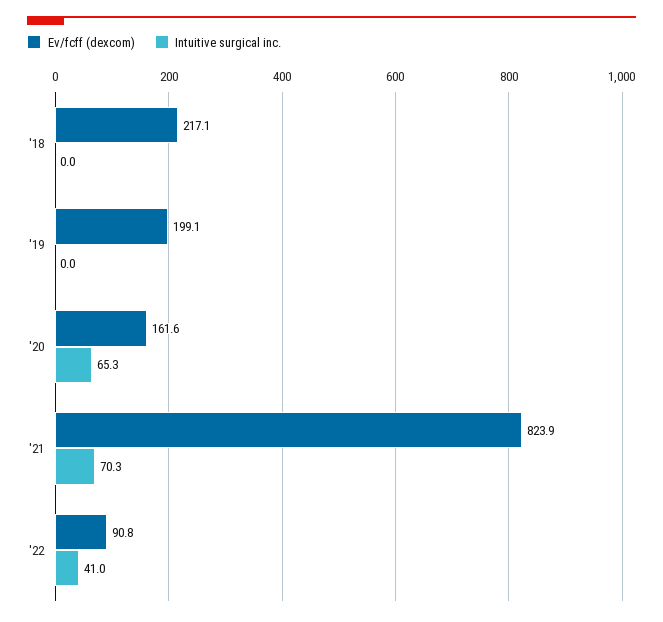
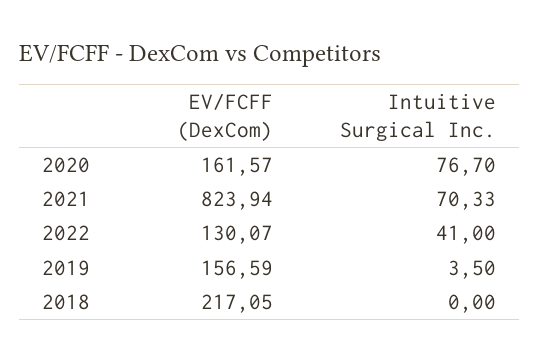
  {
    "Ev/fcff (dexcom)": {
      "'18": 217.05,
-     "'19": 199.1,
+     "'19": 156.59,
      "'20": 161.57,
      "'21": 823.94,
-     "'22": 90.8
+     "'22": 130.07
    },
    "Intuitive surgical inc.": {
      "'18": 0,
-     "'19": 0,
+     "'19": 3.5,
-     "'20": 65.3,
+     "'20": 76.7,
      "'21": 70.33,
      "'22": 41
    }
  }

